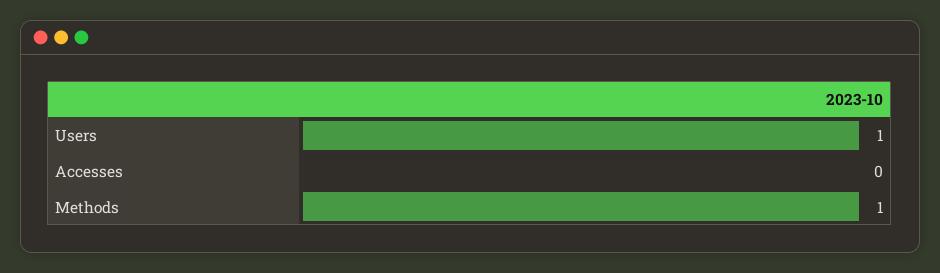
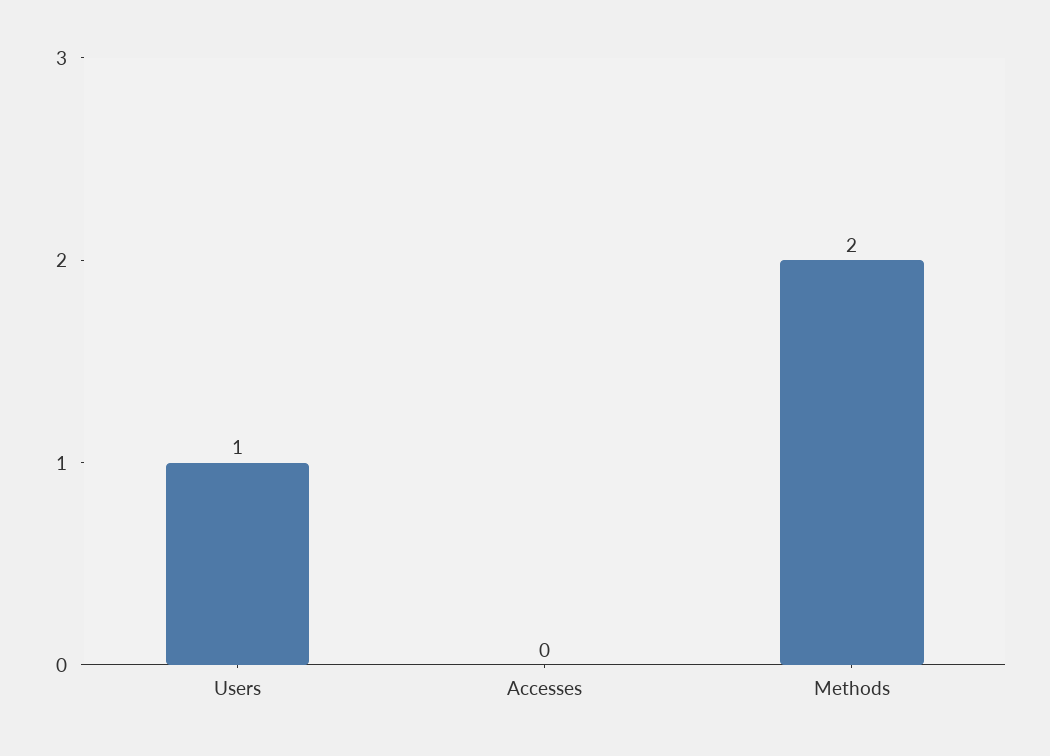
  {
    "Users": 1,
    "Accesses": 0,
-   "Methods": 1
+   "Methods": 2
  }

